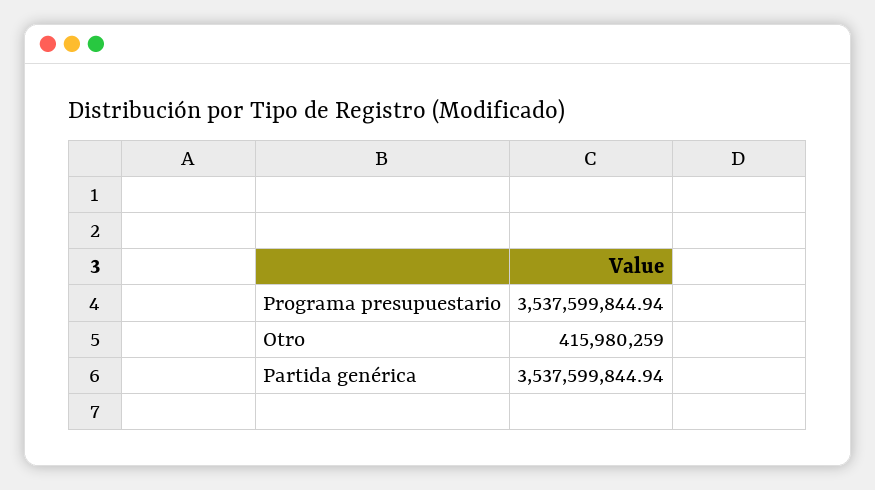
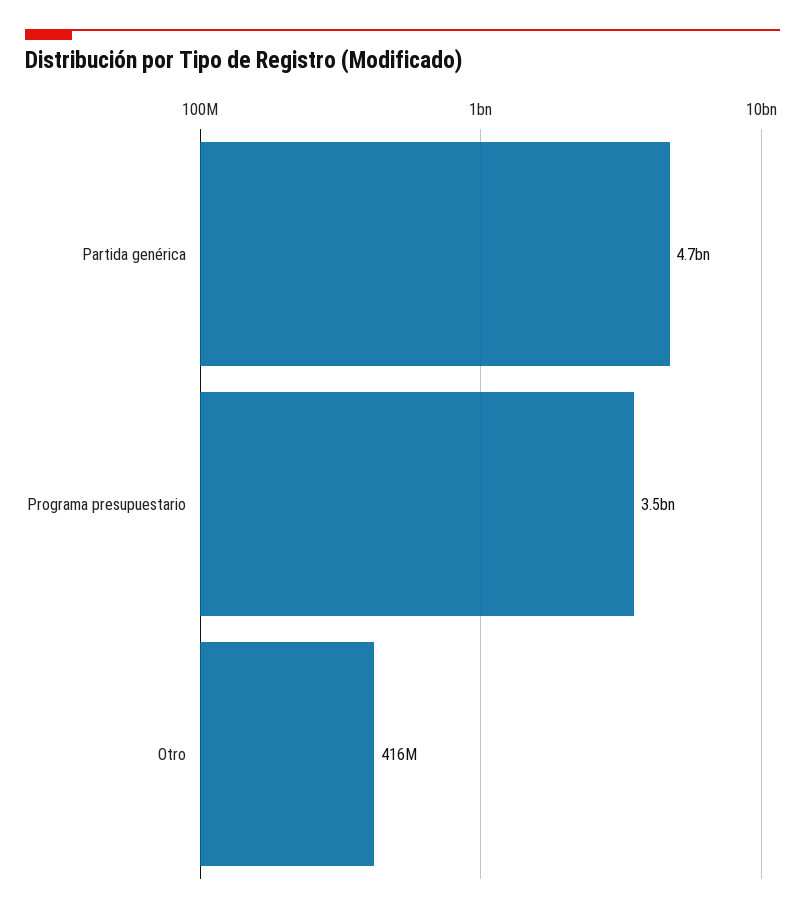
  {
    "Programa presupuestario": 3537599844.94,
    "Otro": 415980259,
-   "Partida genérica": 3537599844.94
+   "Partida genérica": 4700000000
  }

